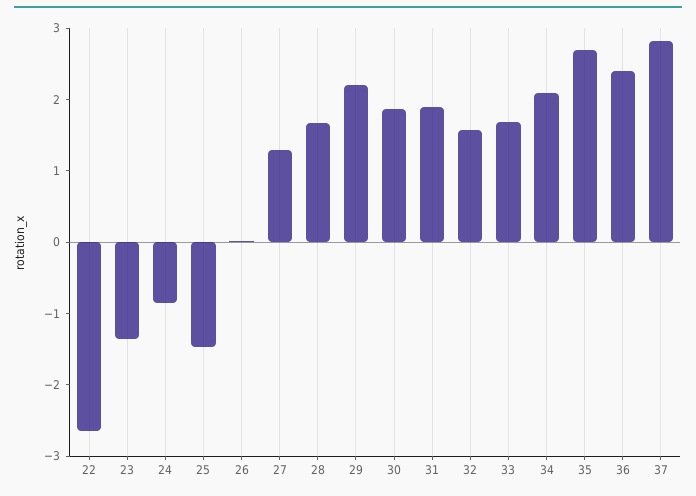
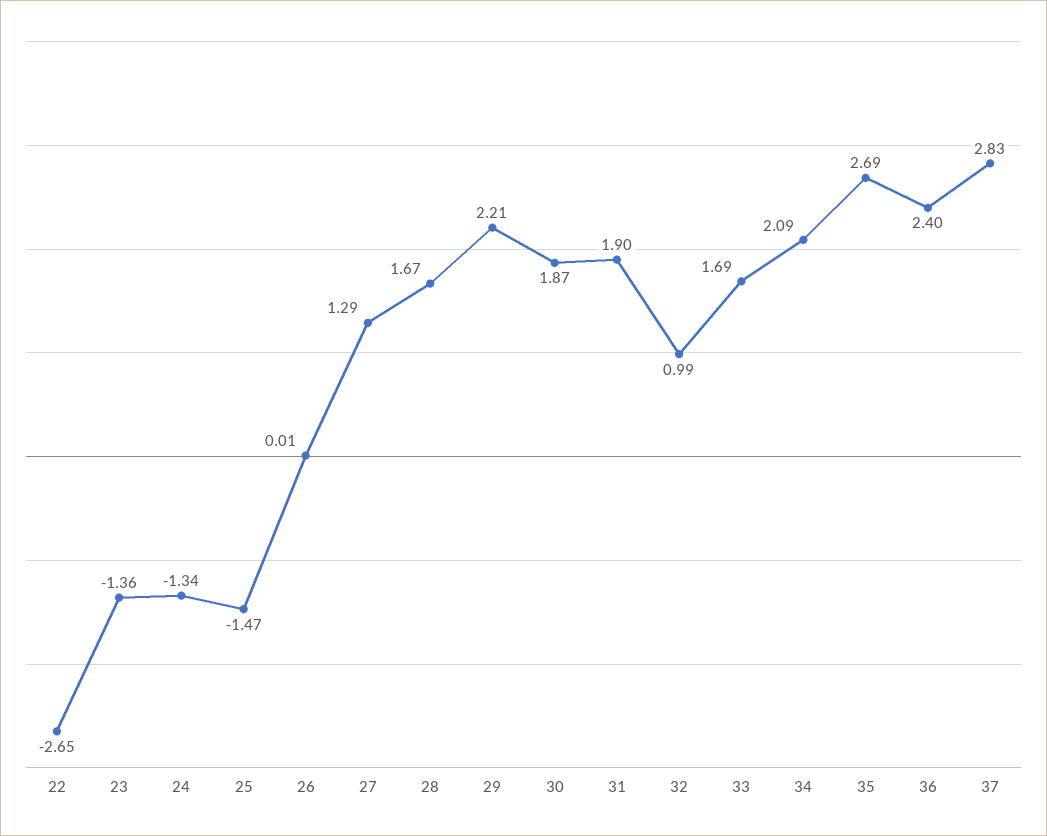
  {
    "22": -2.65,
    "23": -1.36,
-   "24": -0.8,
+   "24": -1.34,
    "25": -1.47,
    "26": 0.01,
    "27": 1.29,
    "28": 1.67,
    "29": 2.21,
    "30": 1.87,
    "31": 1.9,
-   "32": 1.6,
+   "32": 0.99,
    "33": 1.69,
    "34": 2.09,
    "35": 2.69,
    "36": 2.4,
    "37": 2.83
  }

